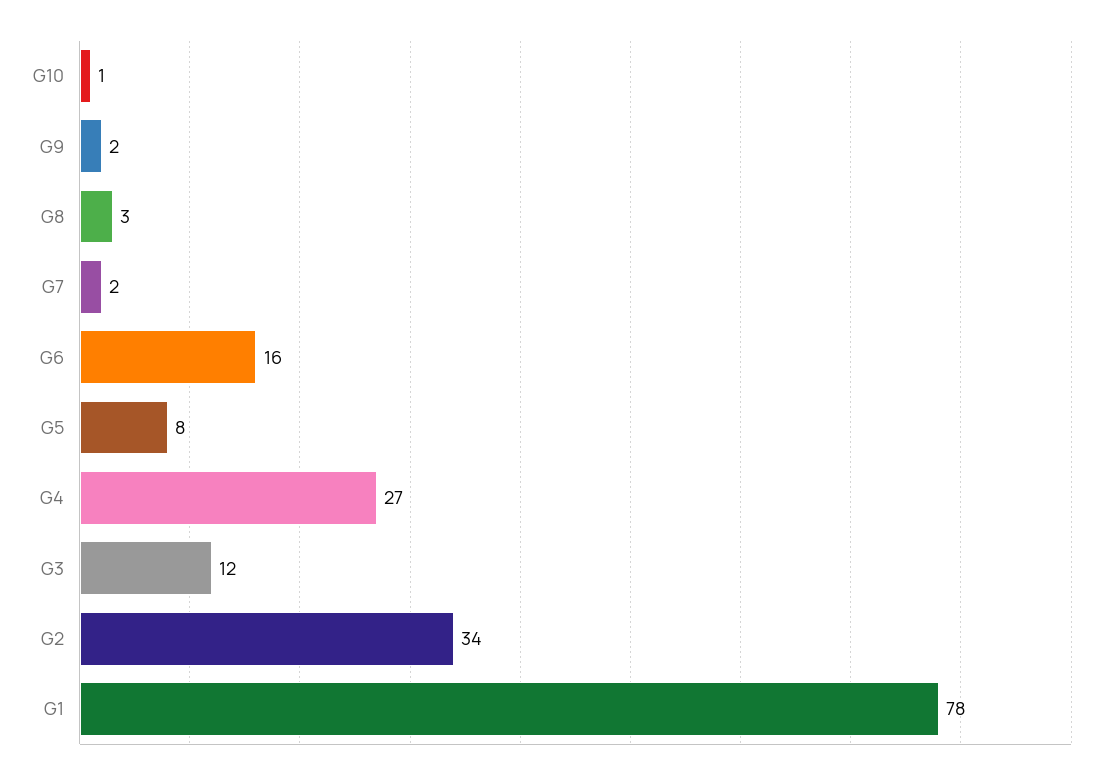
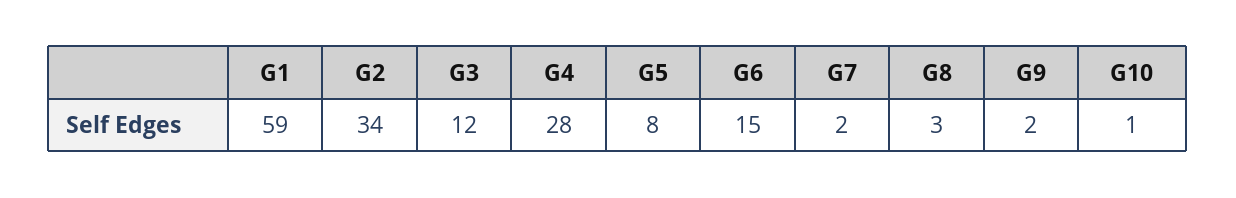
  {
    "G10": 1,
    "G9": 2,
    "G8": 3,
    "G7": 2,
-   "G6": 16,
+   "G6": 15,
    "G5": 8,
-   "G4": 27,
+   "G4": 28,
    "G3": 12,
    "G2": 34,
-   "G1": 78
+   "G1": 59
  }

